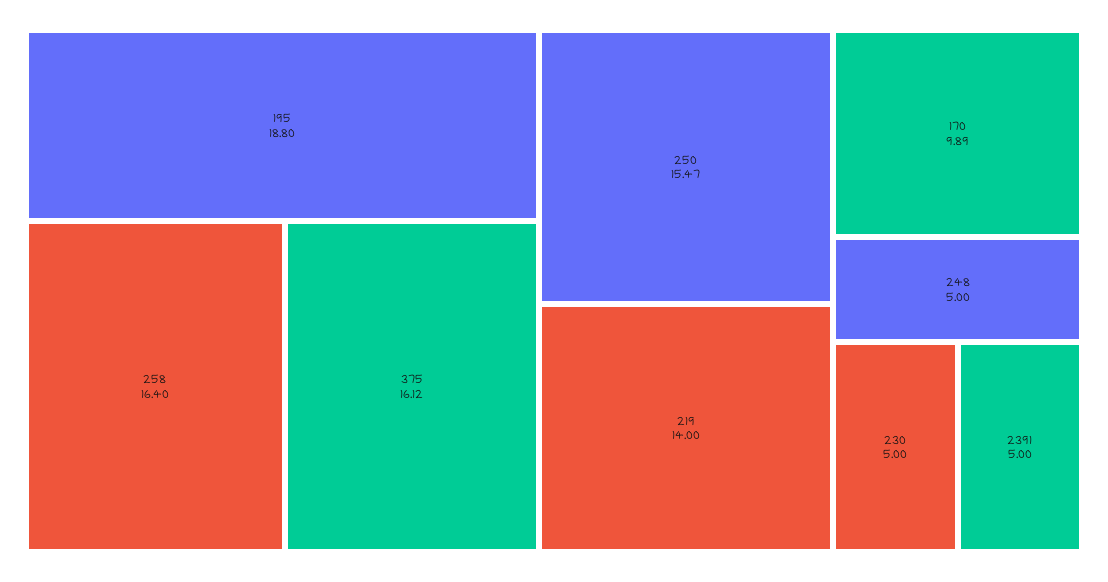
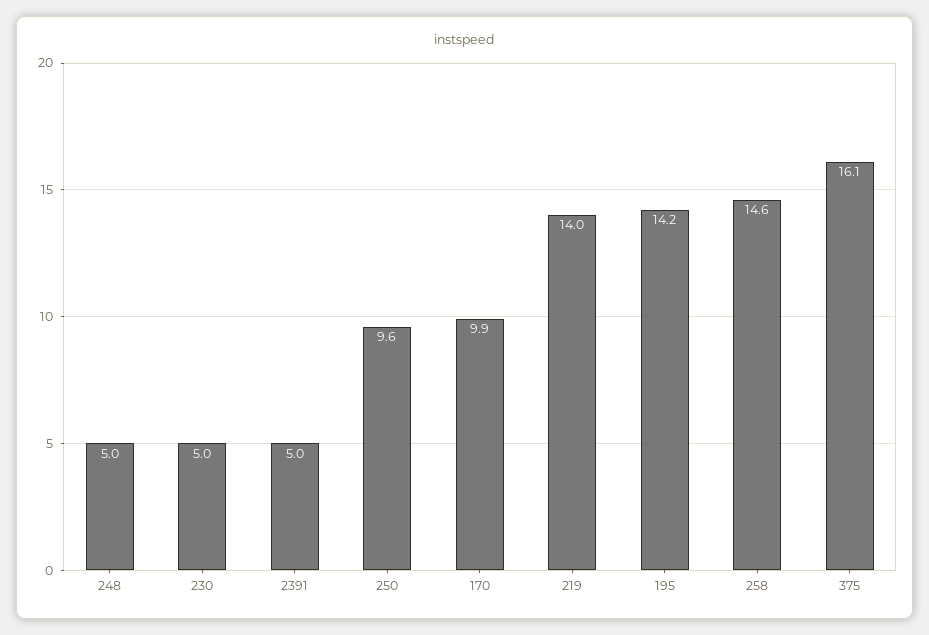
  {
-   "195": 18.8,
+   "195": 14.2,
-   "258": 16.4,
+   "258": 14.6,
    "375": 16.12,
-   "250": 15.47,
+   "250": 9.6,
    "219": 14,
    "170": 9.89,
    "248": 5,
    "230": 5,
    "2391": 5
  }

